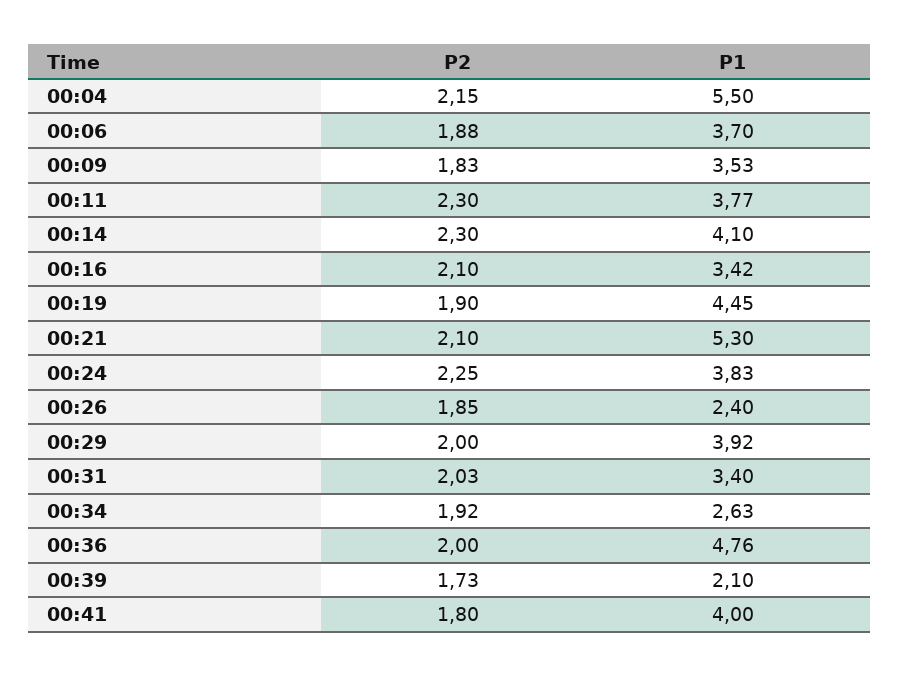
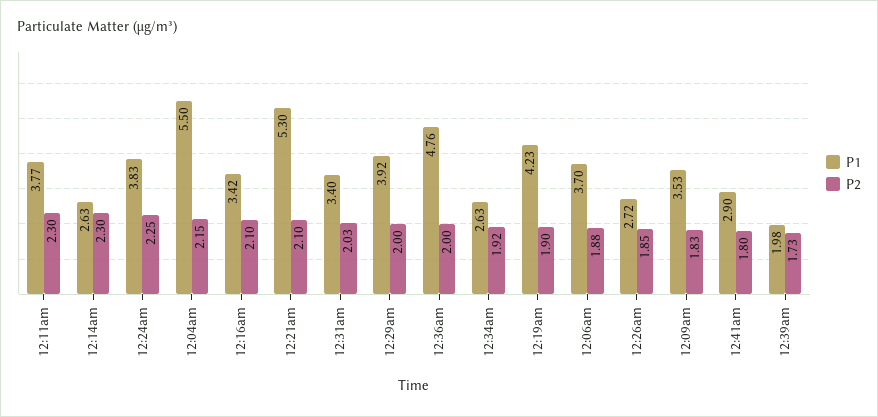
  {
    "P2": {
      "00:04": 2.15,
      "00:06": 1.88,
      "00:09": 1.83,
      "00:11": 2.3,
      "00:14": 2.3,
      "00:16": 2.1,
      "00:19": 1.9,
      "00:21": 2.1,
      "00:24": 2.25,
      "00:26": 1.85,
      "00:29": 2,
      "00:31": 2.03,
      "00:34": 1.92,
      "00:36": 2,
      "00:39": 1.73,
      "00:41": 1.8
    },
    "P1": {
      "00:04": 5.5,
      "00:06": 3.7,
      "00:09": 3.53,
      "00:11": 3.77,
-     "00:14": 4.1,
+     "00:14": 2.63,
      "00:16": 3.42,
-     "00:19": 4.45,
+     "00:19": 4.23,
      "00:21": 5.3,
      "00:24": 3.83,
-     "00:26": 2.4,
+     "00:26": 2.72,
      "00:29": 3.92,
      "00:31": 3.4,
      "00:34": 2.63,
      "00:36": 4.76,
-     "00:39": 2.1,
+     "00:39": 1.98,
-     "00:41": 4
+     "00:41": 2.9
    }
  }

